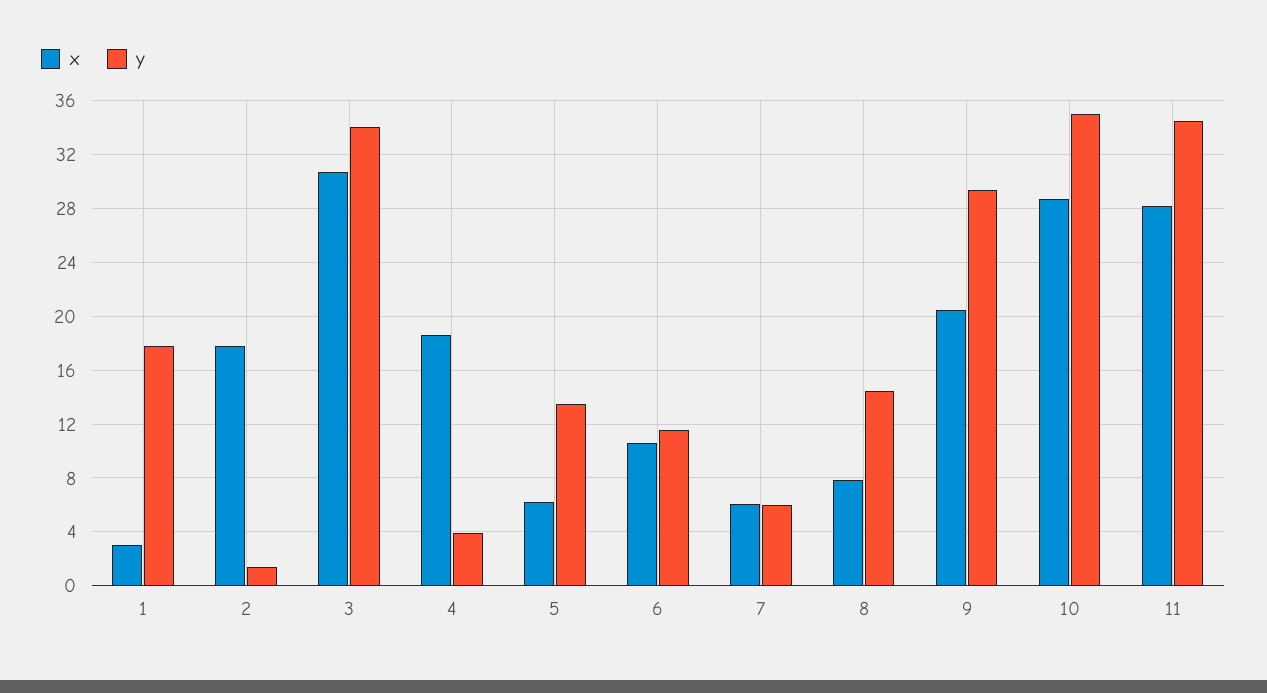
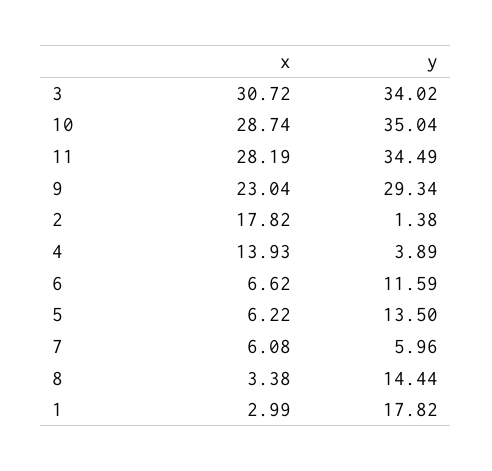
  {
    "x": {
      "1": 2.99,
      "2": 17.82,
      "3": 30.72,
-     "4": 18.5,
+     "4": 13.93,
      "5": 6.22,
-     "6": 10.5,
+     "6": 6.62,
      "7": 6.08,
-     "8": 8,
+     "8": 3.38,
-     "9": 20.5,
+     "9": 23.04,
      "10": 28.74,
      "11": 28.19
    },
    "y": {
      "1": 17.82,
      "2": 1.38,
      "3": 34.02,
      "4": 3.89,
      "5": 13.5,
      "6": 11.59,
      "7": 5.96,
      "8": 14.44,
      "9": 29.34,
      "10": 35.04,
      "11": 34.49
    }
  }

